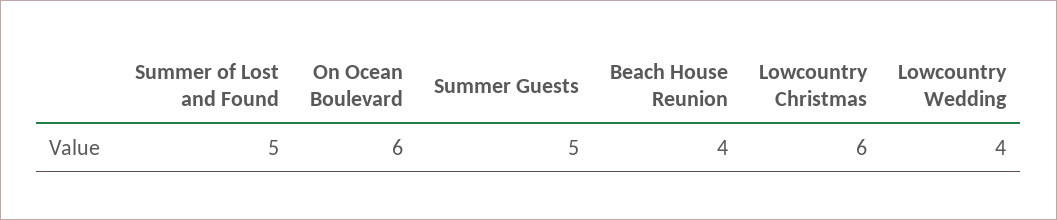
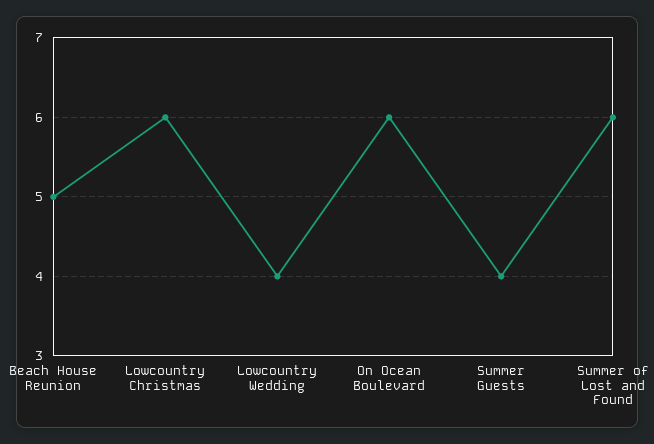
  {
-   "Summer of Lost and Found": 5,
+   "Summer of Lost and Found": 6,
    "On Ocean Boulevard": 6,
-   "Summer Guests": 5,
+   "Summer Guests": 4,
-   "Beach House Reunion": 4,
+   "Beach House Reunion": 5,
    "Lowcountry Christmas": 6,
    "Lowcountry Wedding": 4
  }

